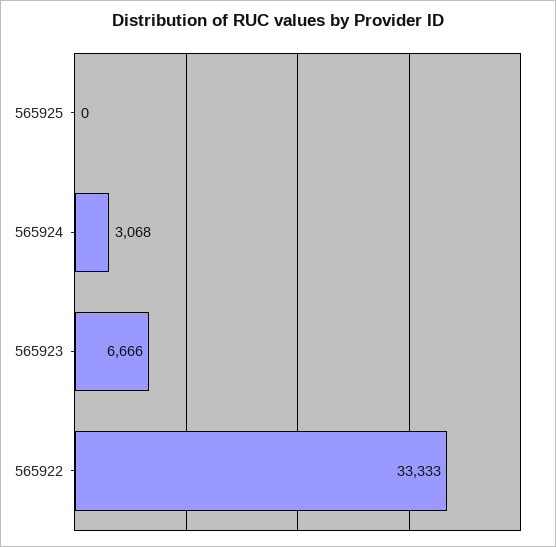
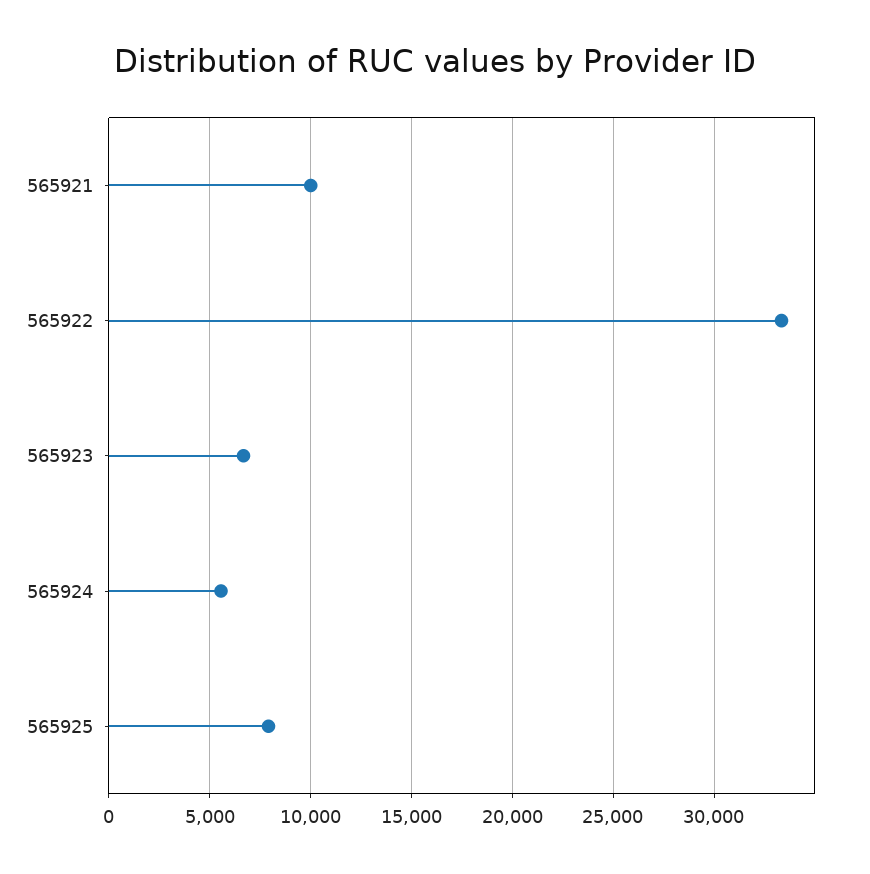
  {
-   "565925": 0,
+   "565925": 8000,
-   "565924": 3068,
+   "565924": 5500,
    "565923": 6666,
-   "565922": 33333
+   "565922": 33333,
+   "565921": 10000
  }

